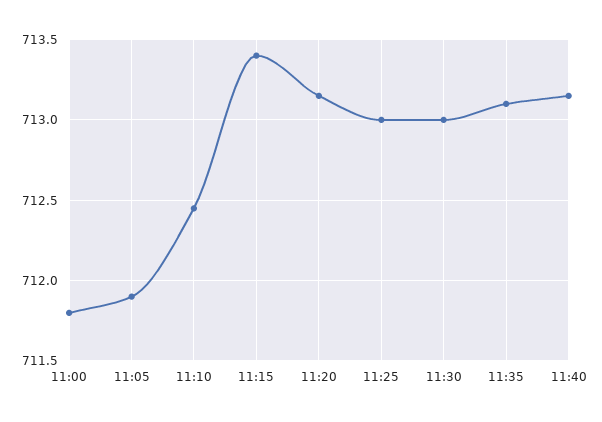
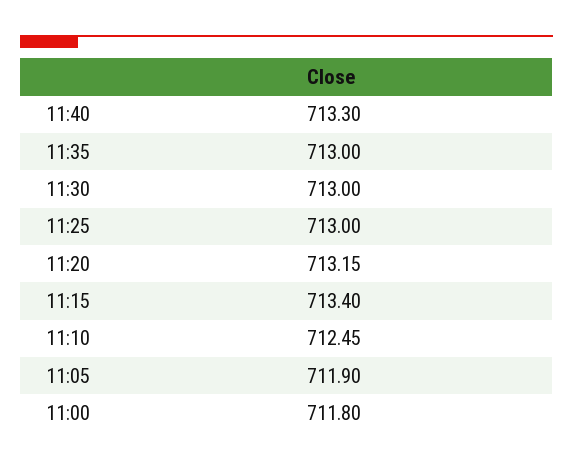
  {
    "11:00": 711.8,
    "11:05": 711.9,
    "11:10": 712.45,
    "11:15": 713.4,
    "11:20": 713.15,
    "11:25": 713,
    "11:30": 713,
-   "11:35": 713.1,
+   "11:35": 713,
-   "11:40": 713.15
+   "11:40": 713.3
  }

